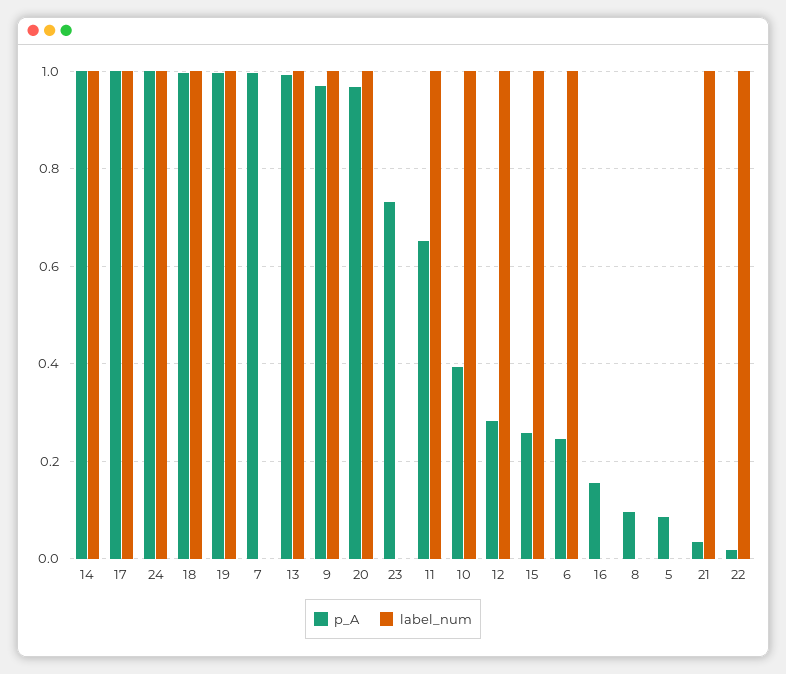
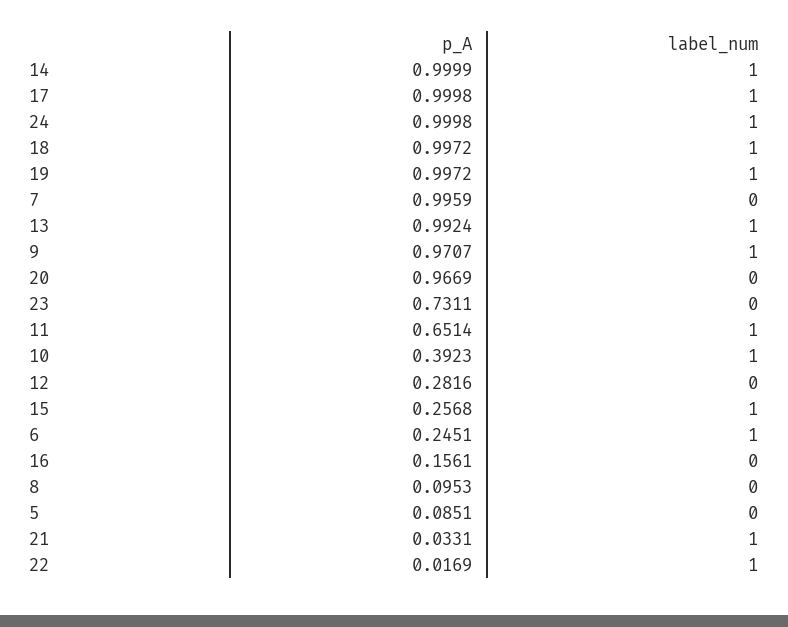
  {
    "p_A": {
      "14": 0.9999,
      "17": 0.9998,
      "24": 0.9998,
      "18": 0.9972,
      "19": 0.9972,
      "7": 0.9959,
      "13": 0.9924,
      "9": 0.9707,
      "20": 0.9669,
      "23": 0.7311,
      "11": 0.6514,
      "10": 0.3923,
      "12": 0.2816,
      "15": 0.2568,
      "6": 0.2451,
      "16": 0.1561,
      "8": 0.0953,
      "5": 0.0851,
      "21": 0.0331,
      "22": 0.0169
    },
    "label_num": {
      "14": 1,
      "17": 1,
      "24": 1,
      "18": 1,
      "19": 1,
      "7": 0,
      "13": 1,
      "9": 1,
-     "20": 1,
+     "20": 0,
      "23": 0,
      "11": 1,
      "10": 1,
-     "12": 1,
+     "12": 0,
      "15": 1,
      "6": 1,
      "16": 0,
      "8": 0,
      "5": 0,
      "21": 1,
      "22": 1
    }
  }

